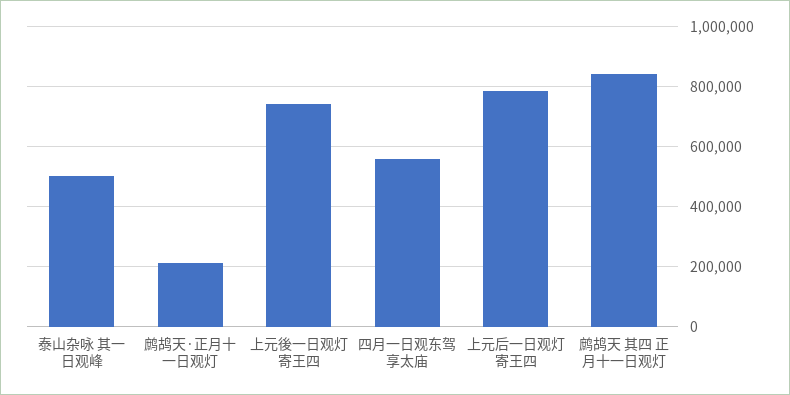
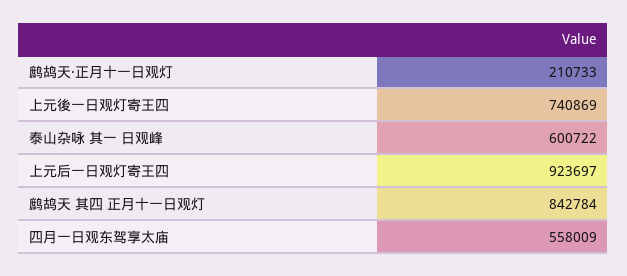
  {
-   "泰山杂咏 其一 日观峰": 500000,
+   "泰山杂咏 其一 日观峰": 600722,
    "鹧鸪天·正月十一日观灯": 210733,
    "上元後一日观灯寄王四": 740869,
    "四月一日观东驾享太庙": 558009,
-   "上元后一日观灯寄王四": 780000,
+   "上元后一日观灯寄王四": 923697,
    "鹧鸪天 其四 正月十一日观灯": 842784
  }

